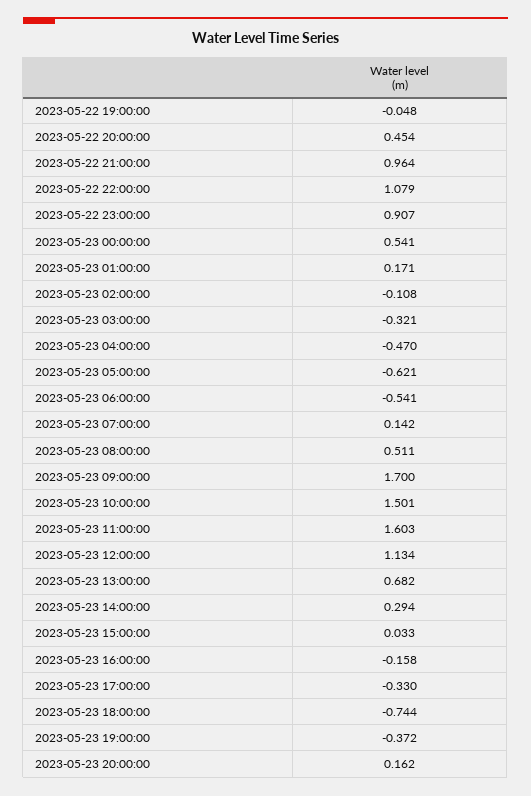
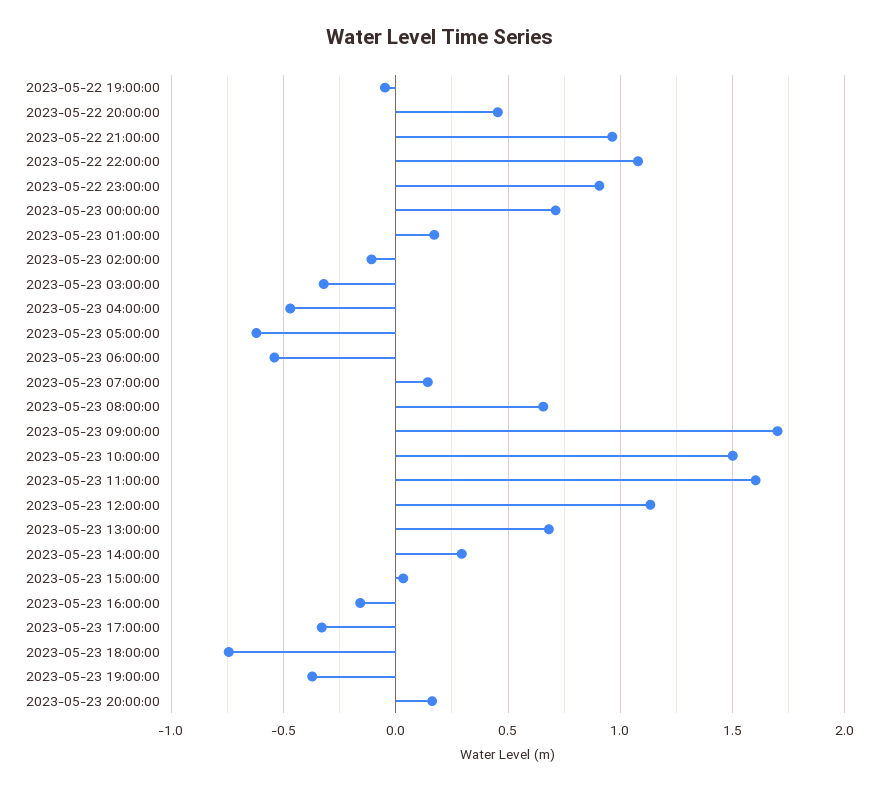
  {
    "2023-05-22 19:00:00": -0.048,
    "2023-05-22 20:00:00": 0.454,
    "2023-05-22 21:00:00": 0.964,
    "2023-05-22 22:00:00": 1.079,
    "2023-05-22 23:00:00": 0.907,
-   "2023-05-23 00:00:00": 0.541,
+   "2023-05-23 00:00:00": 0.7,
    "2023-05-23 01:00:00": 0.171,
    "2023-05-23 02:00:00": -0.108,
    "2023-05-23 03:00:00": -0.321,
    "2023-05-23 04:00:00": -0.47,
    "2023-05-23 05:00:00": -0.621,
    "2023-05-23 06:00:00": -0.541,
    "2023-05-23 07:00:00": 0.142,
-   "2023-05-23 08:00:00": 0.511,
+   "2023-05-23 08:00:00": 0.65,
    "2023-05-23 09:00:00": 1.7,
    "2023-05-23 10:00:00": 1.501,
    "2023-05-23 11:00:00": 1.603,
    "2023-05-23 12:00:00": 1.134,
    "2023-05-23 13:00:00": 0.682,
    "2023-05-23 14:00:00": 0.294,
    "2023-05-23 15:00:00": 0.033,
    "2023-05-23 16:00:00": -0.158,
    "2023-05-23 17:00:00": -0.33,
    "2023-05-23 18:00:00": -0.744,
    "2023-05-23 19:00:00": -0.372,
    "2023-05-23 20:00:00": 0.162
  }

